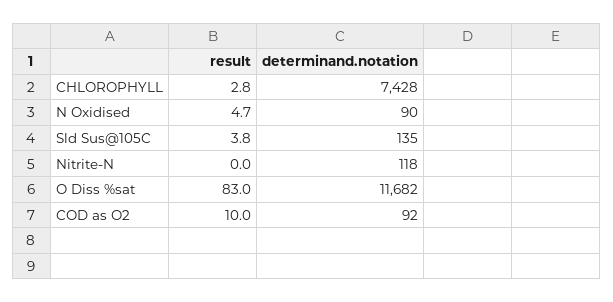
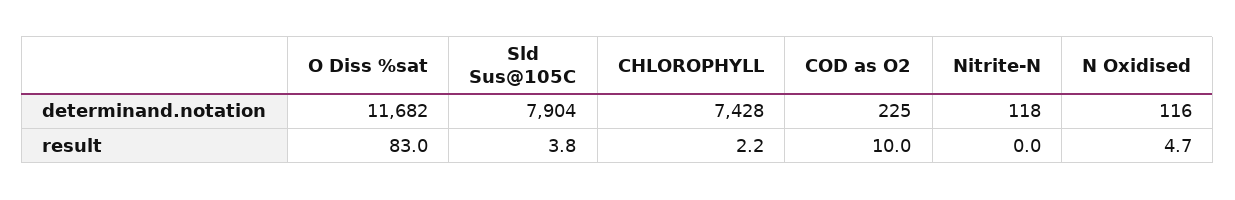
  {
    "result": {
-     "CHLOROPHYLL": 2.8,
+     "CHLOROPHYLL": 2.2,
      "N Oxidised": 4.7,
      "Sld Sus@105C": 3.8,
      "Nitrite-N": 0,
      "O Diss %sat": 83,
      "COD as O2": 10
    },
    "determinand.notation": {
      "CHLOROPHYLL": 7428,
-     "N Oxidised": 90,
+     "N Oxidised": 116,
-     "Sld Sus@105C": 135,
+     "Sld Sus@105C": 7904,
      "Nitrite-N": 118,
      "O Diss %sat": 11682,
-     "COD as O2": 92
+     "COD as O2": 225
    }
  }

